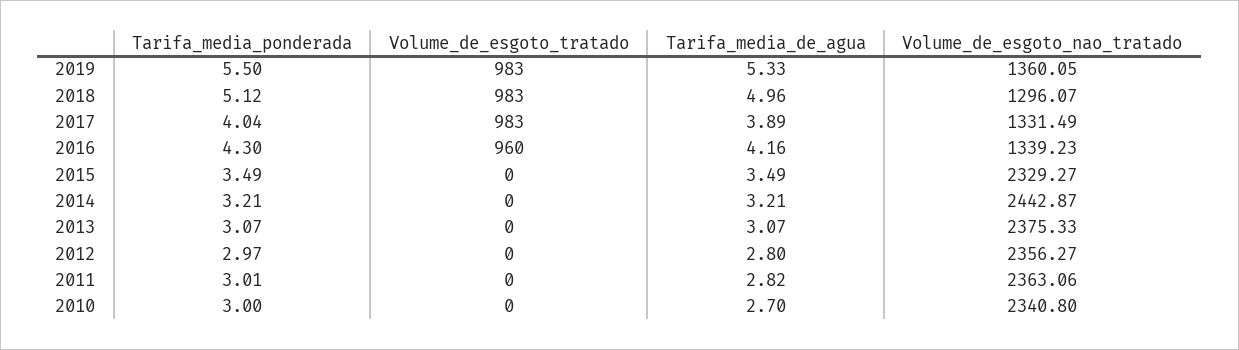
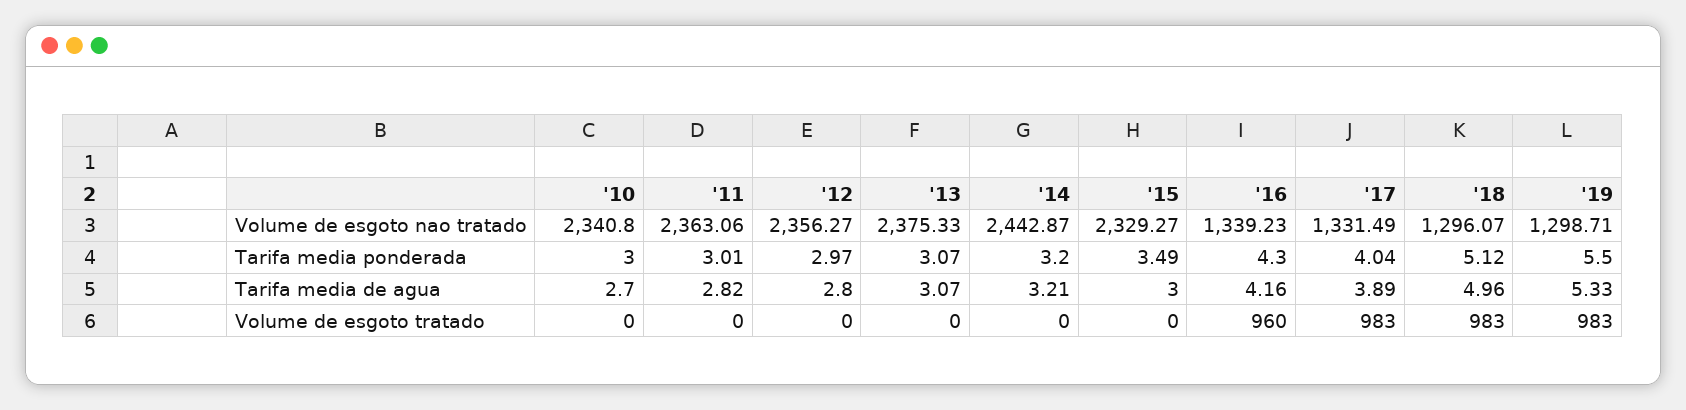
  {
    "Tarifa_media_ponderada": {
      "2019": 5.5,
      "2018": 5.12,
      "2017": 4.04,
      "2016": 4.3,
      "2015": 3.49,
-     "2014": 3.21,
+     "2014": 3.2,
      "2013": 3.07,
      "2012": 2.97,
      "2011": 3.01,
      "2010": 3
    },
    "Volume_de_esgoto_tratado": {
      "2019": 983,
      "2018": 983,
      "2017": 983,
      "2016": 960,
      "2015": 0,
      "2014": 0,
      "2013": 0,
      "2012": 0,
      "2011": 0,
      "2010": 0
    },
    "Tarifa_media_de_agua": {
      "2019": 5.33,
      "2018": 4.96,
      "2017": 3.89,
      "2016": 4.16,
-     "2015": 3.49,
+     "2015": 3,
      "2014": 3.21,
      "2013": 3.07,
      "2012": 2.8,
      "2011": 2.82,
      "2010": 2.7
    },
    "Volume_de_esgoto_nao_tratado": {
-     "2019": 1360.05,
+     "2019": 1298.71,
      "2018": 1296.07,
      "2017": 1331.49,
      "2016": 1339.23,
      "2015": 2329.27,
      "2014": 2442.87,
      "2013": 2375.33,
      "2012": 2356.27,
      "2011": 2363.06,
      "2010": 2340.8
    }
  }

